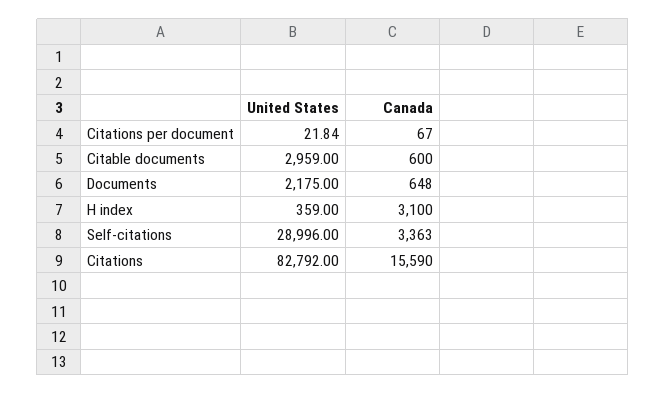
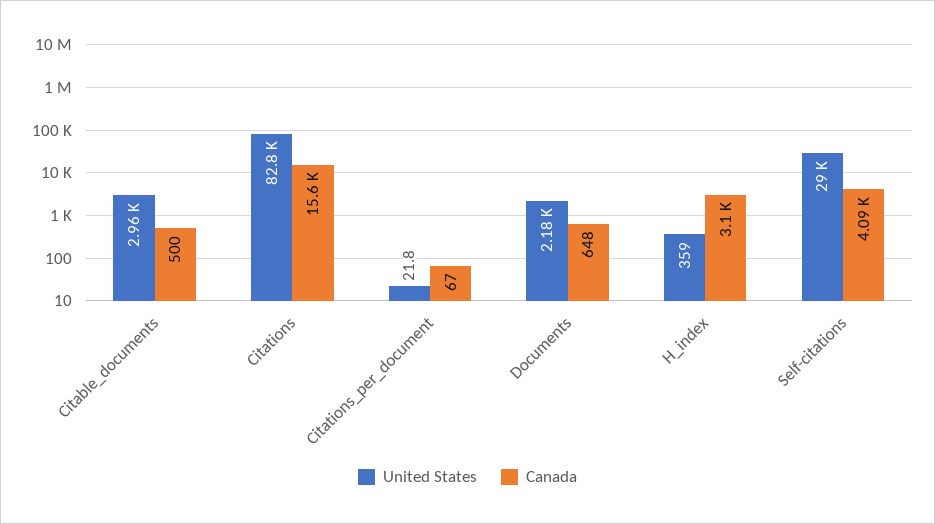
  {
    "United States": {
      "Citations per document": 21.84,
      "Citable documents": 2959,
      "Documents": 2175,
      "H index": 359,
      "Self-citations": 28996,
      "Citations": 82792
    },
    "Canada": {
      "Citations per document": 67,
-     "Citable documents": 600,
+     "Citable documents": 500,
      "Documents": 648,
      "H index": 3100,
-     "Self-citations": 3363,
+     "Self-citations": 4090,
      "Citations": 15590
    }
  }

